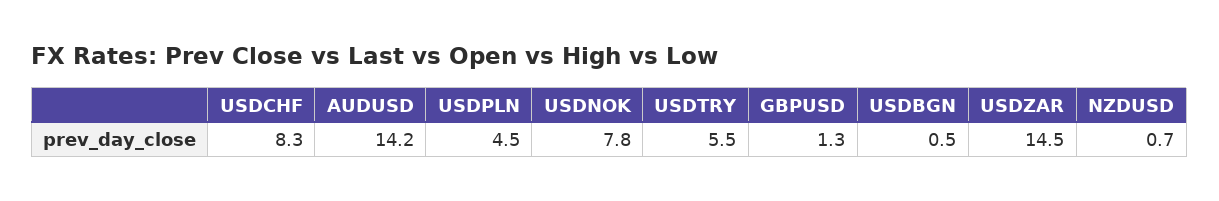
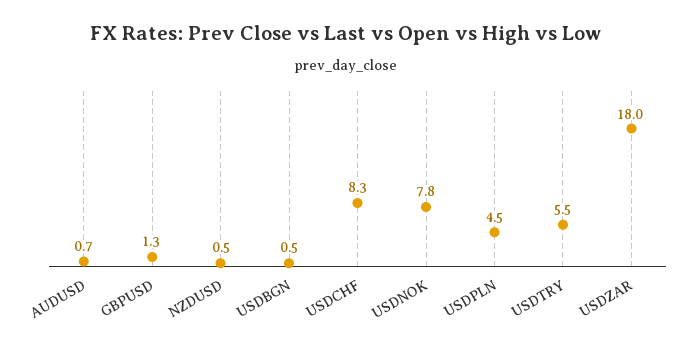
  {
    "USDCHF": 8.3,
-   "AUDUSD": 14.2,
+   "AUDUSD": 0.7,
    "USDPLN": 4.5,
    "USDNOK": 7.8,
    "USDTRY": 5.5,
    "GBPUSD": 1.3,
    "USDBGN": 0.5,
-   "USDZAR": 14.5,
+   "USDZAR": 18,
-   "NZDUSD": 0.7
+   "NZDUSD": 0.5
  }

